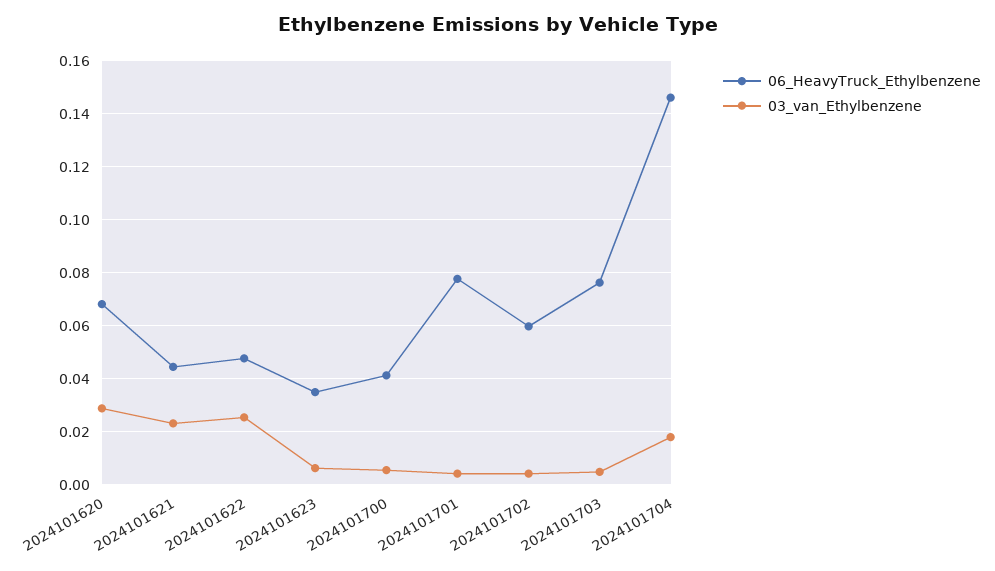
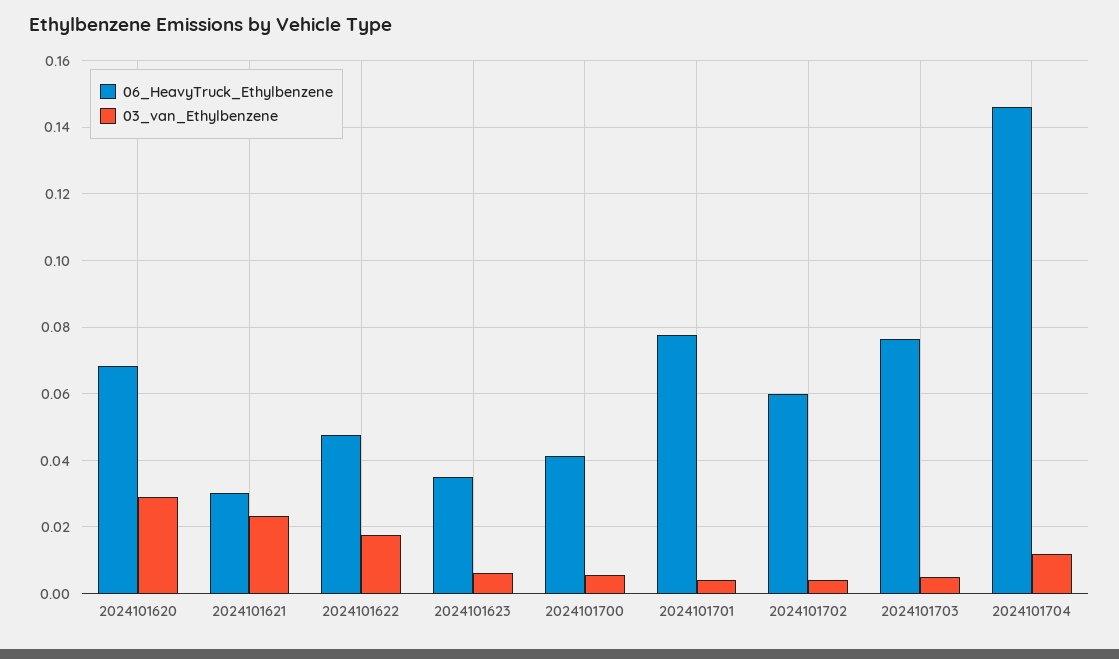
  {
    "06_HeavyTruck_Ethylbenzene": {
      "2024101620": 0.068,
-     "2024101621": 0.045,
+     "2024101621": 0.03,
      "2024101622": 0.048,
      "2024101623": 0.036,
      "2024101700": 0.042,
      "2024101701": 0.078,
      "2024101702": 0.06,
      "2024101703": 0.076,
      "2024101704": 0.146
    },
    "03_van_Ethylbenzene": {
      "2024101620": 0.028,
      "2024101621": 0.024,
-     "2024101622": 0.025,
+     "2024101622": 0.018,
      "2024101623": 0.006,
      "2024101700": 0.006,
      "2024101701": 0.004,
      "2024101702": 0.004,
      "2024101703": 0.004,
-     "2024101704": 0.0175
+     "2024101704": 0.012
    }
  }

